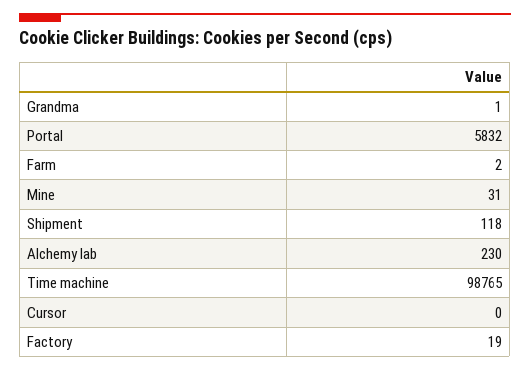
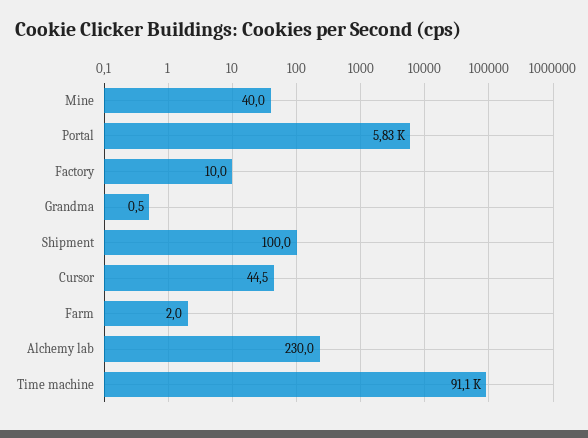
  {
    "Grandma": 0.5,
    "Portal": 5832,
    "Farm": 2,
-   "Mine": 31,
+   "Mine": 40,
-   "Shipment": 118,
+   "Shipment": 100,
    "Alchemy lab": 230,
-   "Time machine": 98765,
+   "Time machine": 91100,
-   "Cursor": 0,
+   "Cursor": 44.5,
-   "Factory": 19
+   "Factory": 10
  }

